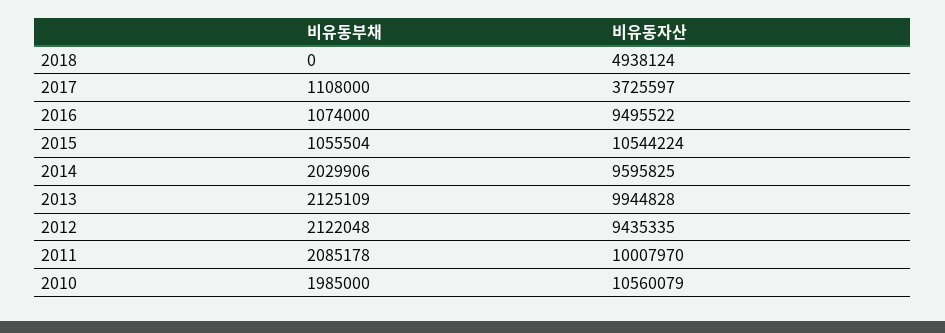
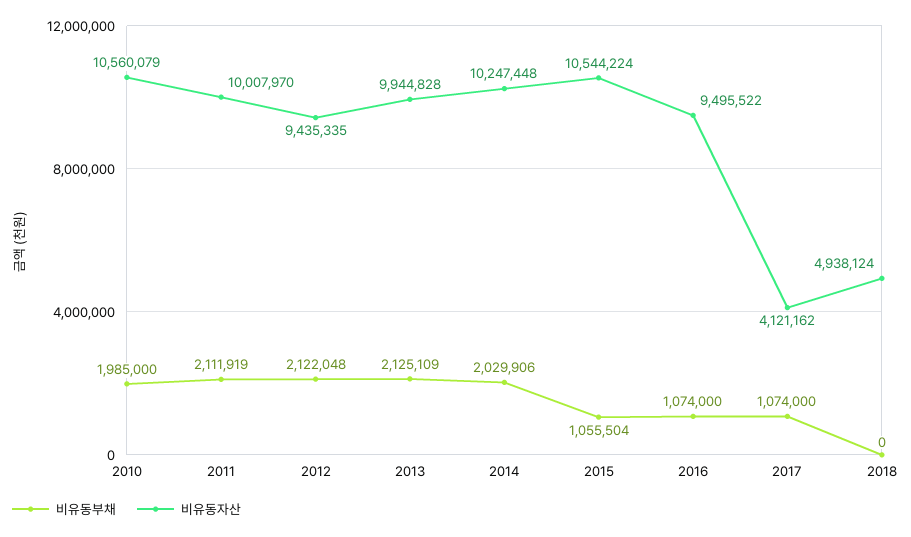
  {
    "비유동부채": {
      "2018": 0,
-     "2017": 1108000,
+     "2017": 1074000,
      "2016": 1074000,
      "2015": 1055504,
      "2014": 2029906,
      "2013": 2125109,
      "2012": 2122048,
-     "2011": 2085178,
+     "2011": 2111919,
      "2010": 1985000
    },
    "비유동자산": {
      "2018": 4938124,
-     "2017": 3725597,
+     "2017": 4121162,
      "2016": 9495522,
      "2015": 10544224,
-     "2014": 9595825,
+     "2014": 10247448,
      "2013": 9944828,
      "2012": 9435335,
      "2011": 10007970,
      "2010": 10560079
    }
  }

